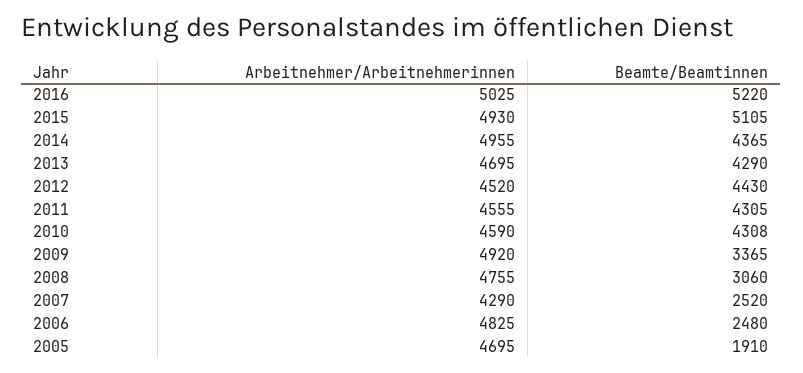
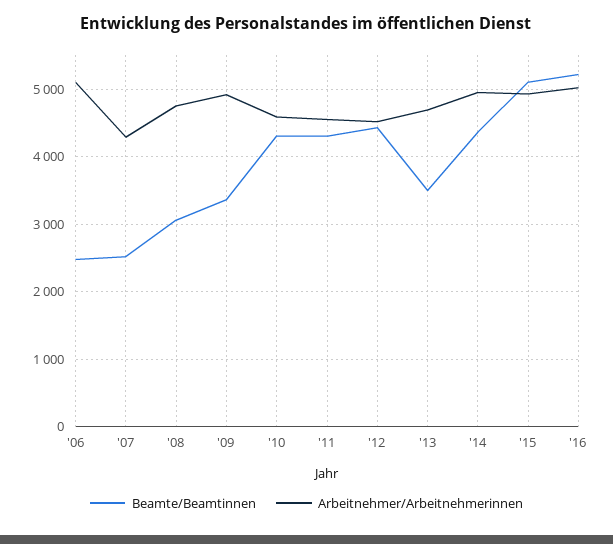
  {
    "Arbeitnehmer/Arbeitnehmerinnen": {
      "2016": 5025,
      "2015": 4930,
      "2014": 4955,
      "2013": 4695,
      "2012": 4520,
      "2011": 4555,
      "2010": 4590,
      "2009": 4920,
      "2008": 4755,
      "2007": 4290,
-     "2006": 4825,
+     "2006": 5100
-     "2005": 4695
    },
    "Beamte/Beamtinnen": {
      "2016": 5220,
      "2015": 5105,
      "2014": 4365,
-     "2013": 4290,
+     "2013": 3500,
      "2012": 4430,
      "2011": 4305,
      "2010": 4308,
      "2009": 3365,
      "2008": 3060,
      "2007": 2520,
-     "2006": 2480,
+     "2006": 2480
-     "2005": 1910
    }
  }

